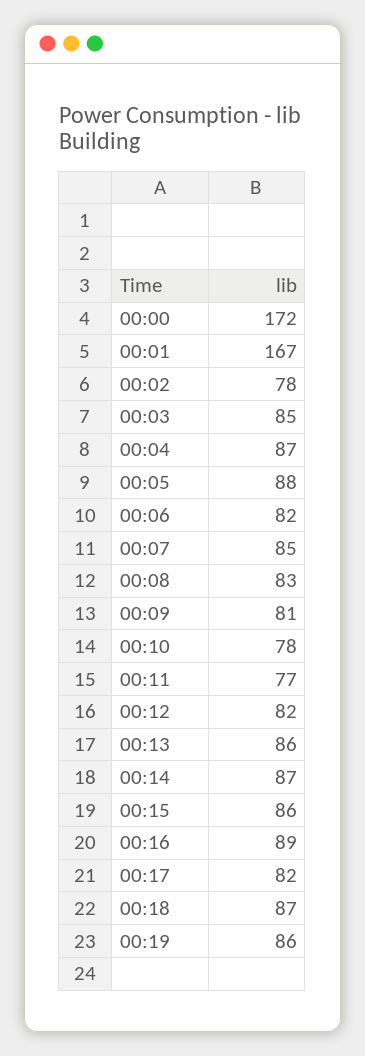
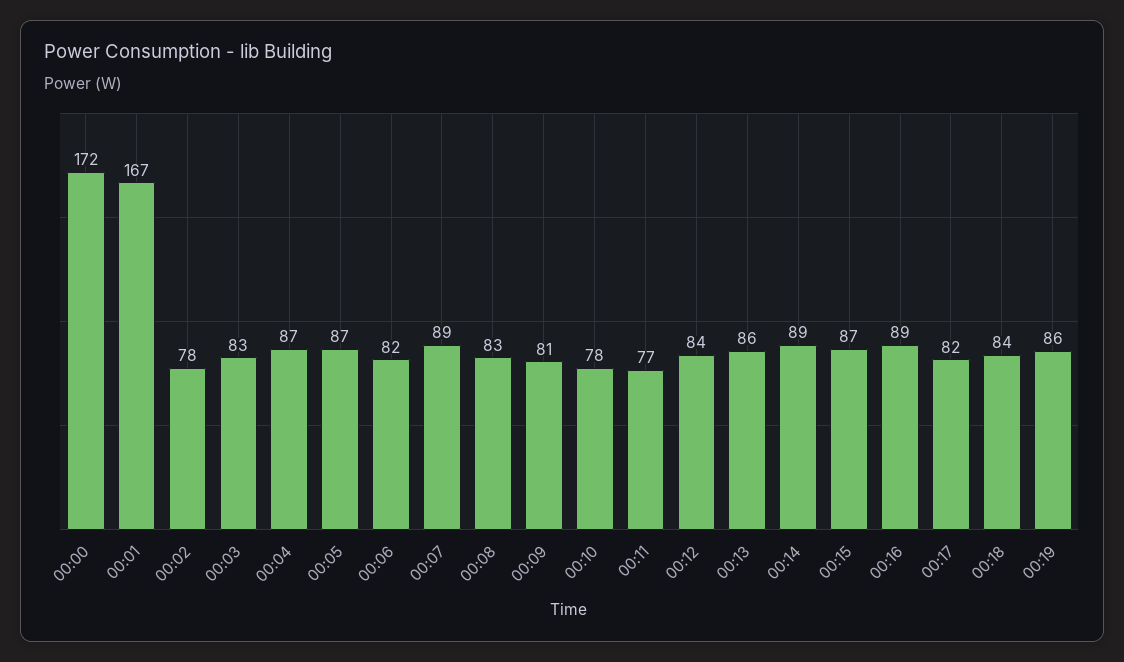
  {
    "00:00": 172,
    "00:01": 167,
    "00:02": 78,
-   "00:03": 85,
+   "00:03": 83,
    "00:04": 87,
-   "00:05": 88,
+   "00:05": 87,
    "00:06": 82,
-   "00:07": 85,
+   "00:07": 89,
    "00:08": 83,
    "00:09": 81,
    "00:10": 78,
    "00:11": 77,
-   "00:12": 82,
+   "00:12": 84,
    "00:13": 86,
-   "00:14": 87,
+   "00:14": 89,
-   "00:15": 86,
+   "00:15": 87,
    "00:16": 89,
    "00:17": 82,
-   "00:18": 87,
+   "00:18": 84,
    "00:19": 86
  }

